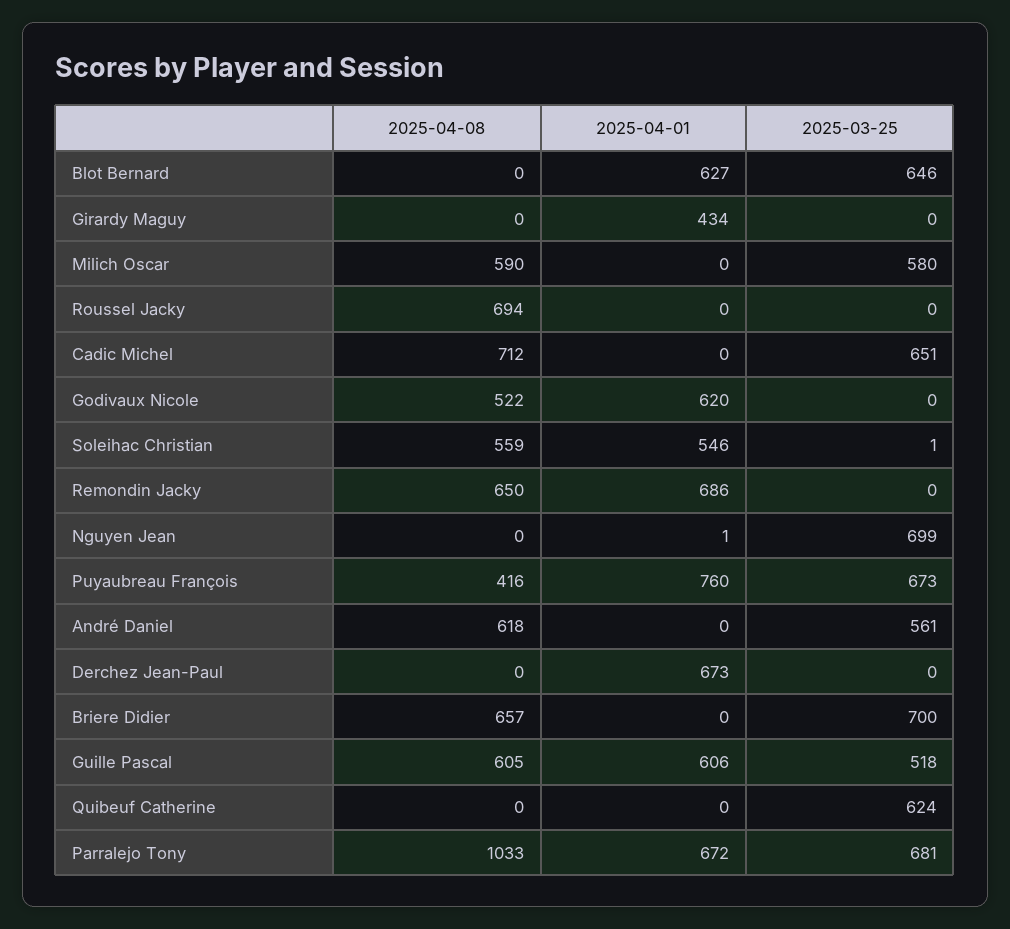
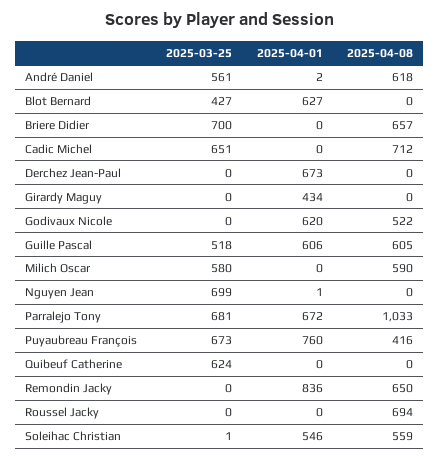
  {
    "2025-04-08": {
      "Blot Bernard": 0,
      "Girardy Maguy": 0,
      "Milich Oscar": 590,
      "Roussel Jacky": 694,
      "Cadic Michel": 712,
      "Godivaux Nicole": 522,
      "Soleihac Christian": 559,
      "Remondin Jacky": 650,
      "Nguyen Jean": 0,
      "Puyaubreau François": 416,
      "André Daniel": 618,
      "Derchez Jean-Paul": 0,
      "Briere Didier": 657,
      "Guille Pascal": 605,
      "Quibeuf Catherine": 0,
      "Parralejo Tony": 1033
    },
    "2025-04-01": {
      "Blot Bernard": 627,
      "Girardy Maguy": 434,
      "Milich Oscar": 0,
      "Roussel Jacky": 0,
      "Cadic Michel": 0,
      "Godivaux Nicole": 620,
      "Soleihac Christian": 546,
-     "Remondin Jacky": 686,
+     "Remondin Jacky": 836,
      "Nguyen Jean": 1,
      "Puyaubreau François": 760,
-     "André Daniel": 0,
+     "André Daniel": 2,
      "Derchez Jean-Paul": 673,
      "Briere Didier": 0,
      "Guille Pascal": 606,
      "Quibeuf Catherine": 0,
      "Parralejo Tony": 672
    },
    "2025-03-25": {
-     "Blot Bernard": 646,
+     "Blot Bernard": 427,
      "Girardy Maguy": 0,
      "Milich Oscar": 580,
      "Roussel Jacky": 0,
      "Cadic Michel": 651,
      "Godivaux Nicole": 0,
      "Soleihac Christian": 1,
      "Remondin Jacky": 0,
      "Nguyen Jean": 699,
      "Puyaubreau François": 673,
      "André Daniel": 561,
      "Derchez Jean-Paul": 0,
      "Briere Didier": 700,
      "Guille Pascal": 518,
      "Quibeuf Catherine": 624,
      "Parralejo Tony": 681
    }
  }

